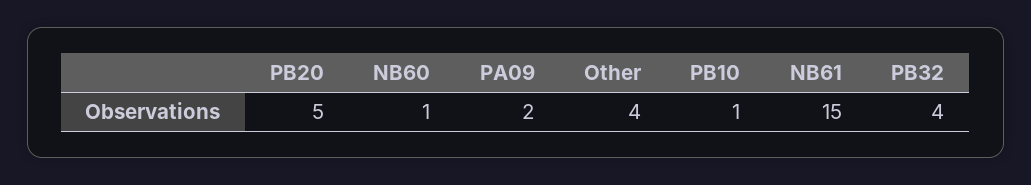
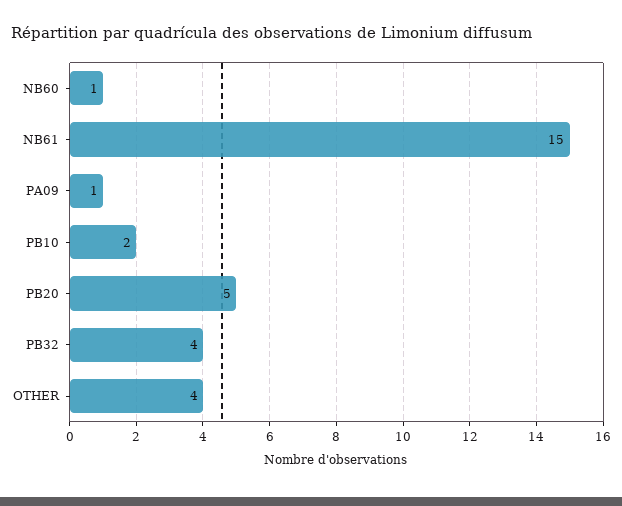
  {
    "PB20": 5,
    "NB60": 1,
-   "PA09": 2,
+   "PA09": 1,
    "Other": 4,
-   "PB10": 1,
+   "PB10": 2,
    "NB61": 15,
    "PB32": 4
  }

